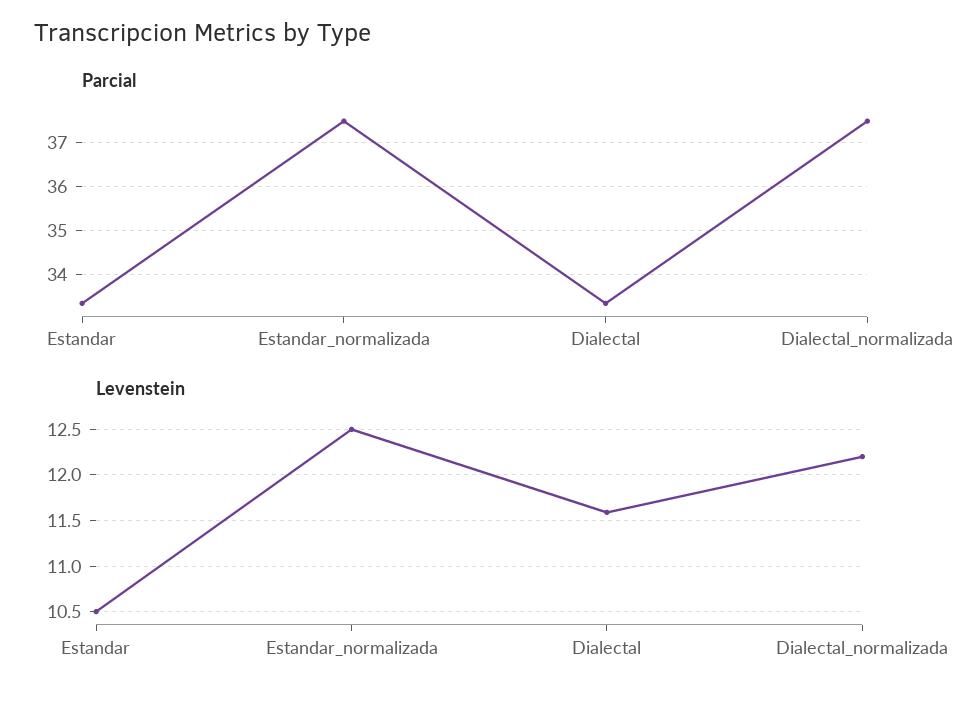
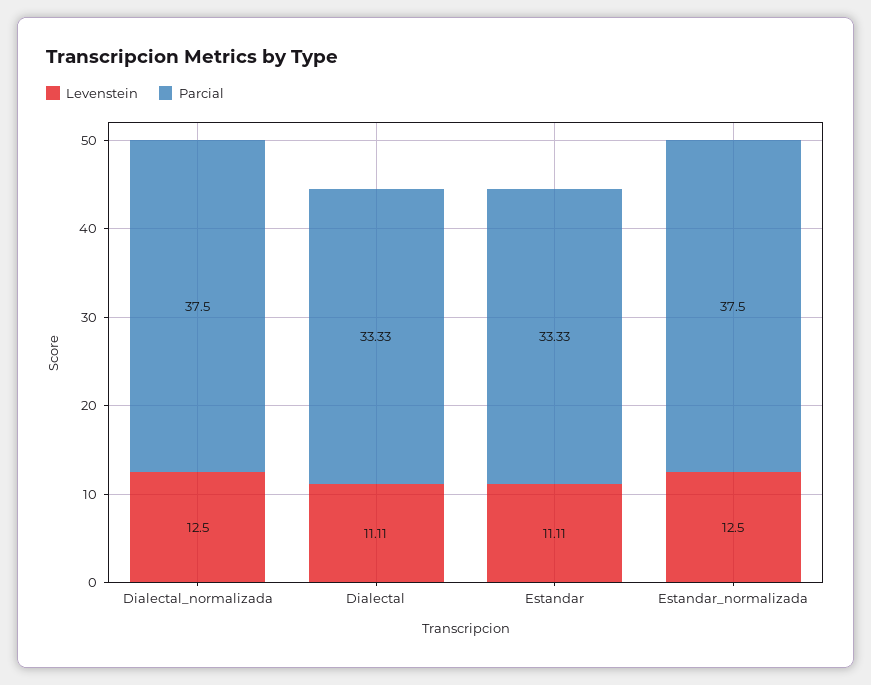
  {
    "Parcial": {
      "Estandar": 33.33,
      "Estandar_normalizada": 37.5,
      "Dialectal": 33.33,
      "Dialectal_normalizada": 37.5
    },
    "Levenstein": {
-     "Estandar": 10.5,
+     "Estandar": 11.11,
      "Estandar_normalizada": 12.5,
-     "Dialectal": 11.6,
+     "Dialectal": 11.11,
-     "Dialectal_normalizada": 12.2
+     "Dialectal_normalizada": 12.5
    }
  }

